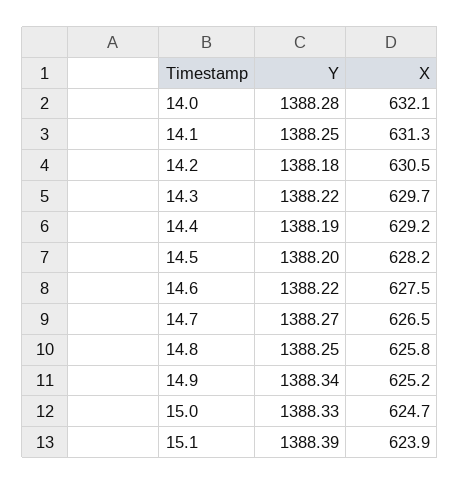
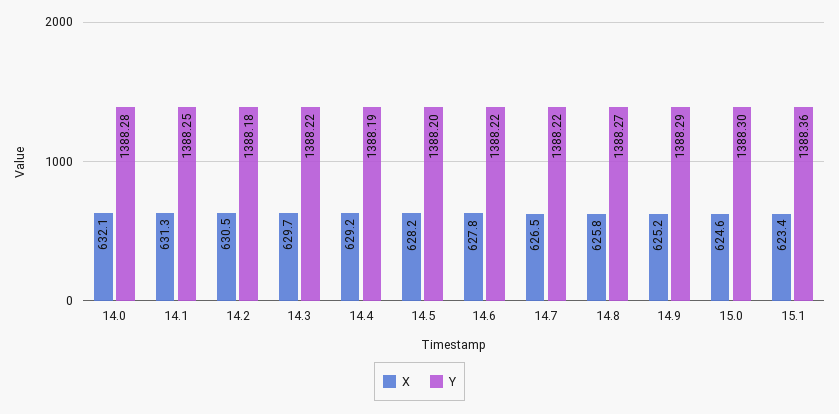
  {
    "Y": {
      "14.0": 1388.28,
      "14.1": 1388.25,
      "14.2": 1388.18,
      "14.3": 1388.22,
      "14.4": 1388.19,
      "14.5": 1388.2,
      "14.6": 1388.22,
-     "14.7": 1388.27,
+     "14.7": 1388.22,
-     "14.8": 1388.25,
+     "14.8": 1388.27,
-     "14.9": 1388.34,
+     "14.9": 1388.29,
-     "15.0": 1388.33,
+     "15.0": 1388.3,
-     "15.1": 1388.39
+     "15.1": 1388.36
    },
    "X": {
      "14.0": 632.1,
      "14.1": 631.3,
      "14.2": 630.5,
      "14.3": 629.7,
      "14.4": 629.2,
      "14.5": 628.2,
-     "14.6": 627.5,
+     "14.6": 627.8,
      "14.7": 626.5,
      "14.8": 625.8,
      "14.9": 625.2,
-     "15.0": 624.7,
+     "15.0": 624.6,
-     "15.1": 623.9
+     "15.1": 623.4
    }
  }

